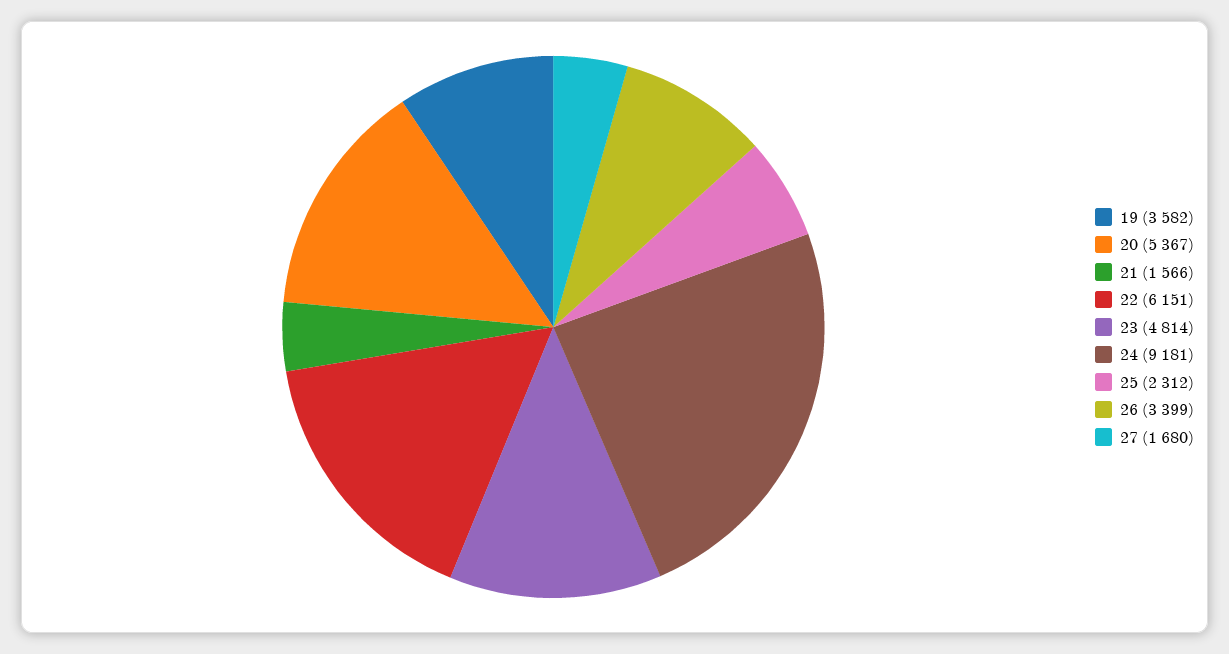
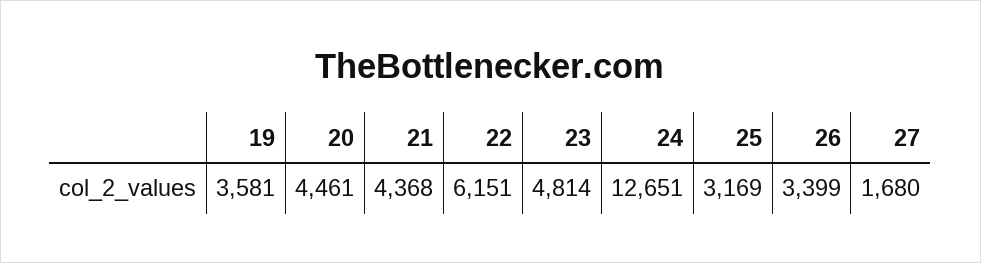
  {
-   "19": 3582,
+   "19": 3581,
-   "20": 5367,
+   "20": 4461,
-   "21": 1566,
+   "21": 4368,
    "22": 6151,
    "23": 4814,
-   "24": 9181,
+   "24": 12651,
-   "25": 2312,
+   "25": 3169,
    "26": 3399,
    "27": 1680
  }

